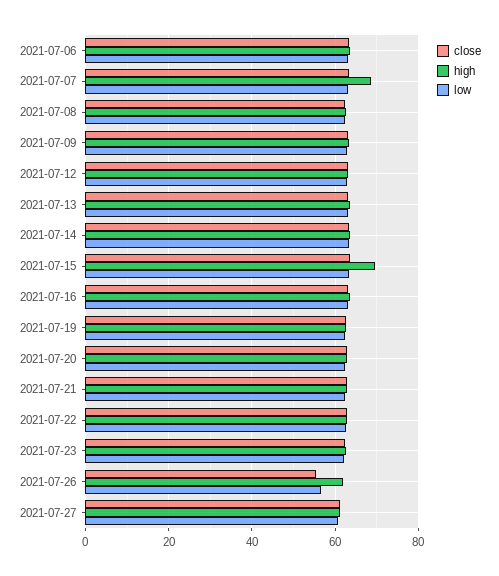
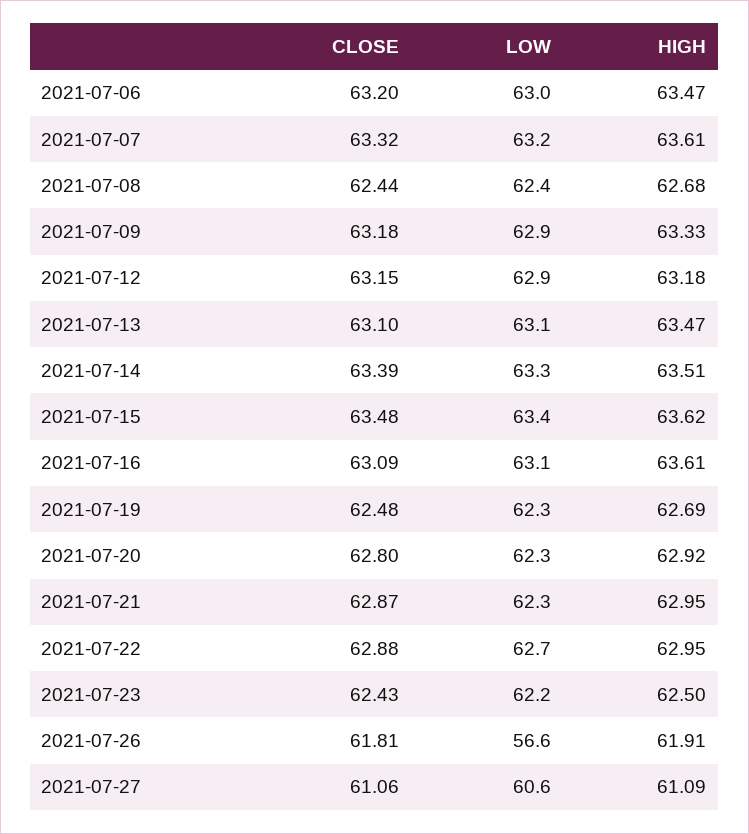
  {
    "close": {
      "2021-07-06": 63.2,
      "2021-07-07": 63.32,
      "2021-07-08": 62.44,
      "2021-07-09": 63.18,
      "2021-07-12": 63.15,
      "2021-07-13": 63.1,
      "2021-07-14": 63.39,
      "2021-07-15": 63.48,
      "2021-07-16": 63.09,
      "2021-07-19": 62.48,
      "2021-07-20": 62.8,
      "2021-07-21": 62.87,
      "2021-07-22": 62.88,
      "2021-07-23": 62.43,
-     "2021-07-26": 56,
+     "2021-07-26": 61.81,
      "2021-07-27": 61.06
    },
    "high": {
      "2021-07-06": 63.47,
-     "2021-07-07": 68,
+     "2021-07-07": 63.61,
      "2021-07-08": 62.68,
      "2021-07-09": 63.33,
      "2021-07-12": 63.18,
      "2021-07-13": 63.47,
      "2021-07-14": 63.51,
-     "2021-07-15": 70,
+     "2021-07-15": 63.62,
      "2021-07-16": 63.61,
      "2021-07-19": 62.69,
      "2021-07-20": 62.92,
      "2021-07-21": 62.95,
      "2021-07-22": 62.95,
      "2021-07-23": 62.5,
      "2021-07-26": 61.91,
      "2021-07-27": 61.09
    },
    "low": {
      "2021-07-06": 63,
      "2021-07-07": 63.2,
      "2021-07-08": 62.4,
      "2021-07-09": 62.9,
      "2021-07-12": 62.9,
      "2021-07-13": 63.1,
      "2021-07-14": 63.3,
      "2021-07-15": 63.4,
      "2021-07-16": 63.1,
      "2021-07-19": 62.3,
      "2021-07-20": 62.3,
      "2021-07-21": 62.3,
      "2021-07-22": 62.7,
      "2021-07-23": 62.2,
      "2021-07-26": 56.6,
      "2021-07-27": 60.6
    }
  }

